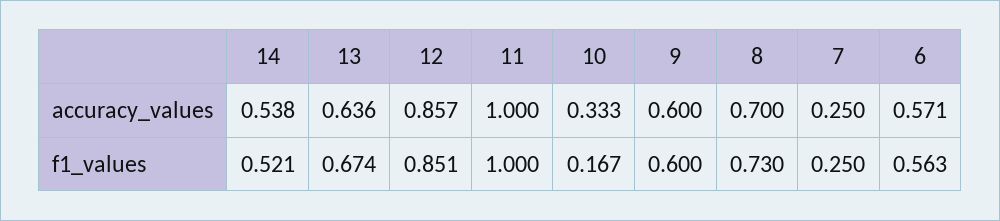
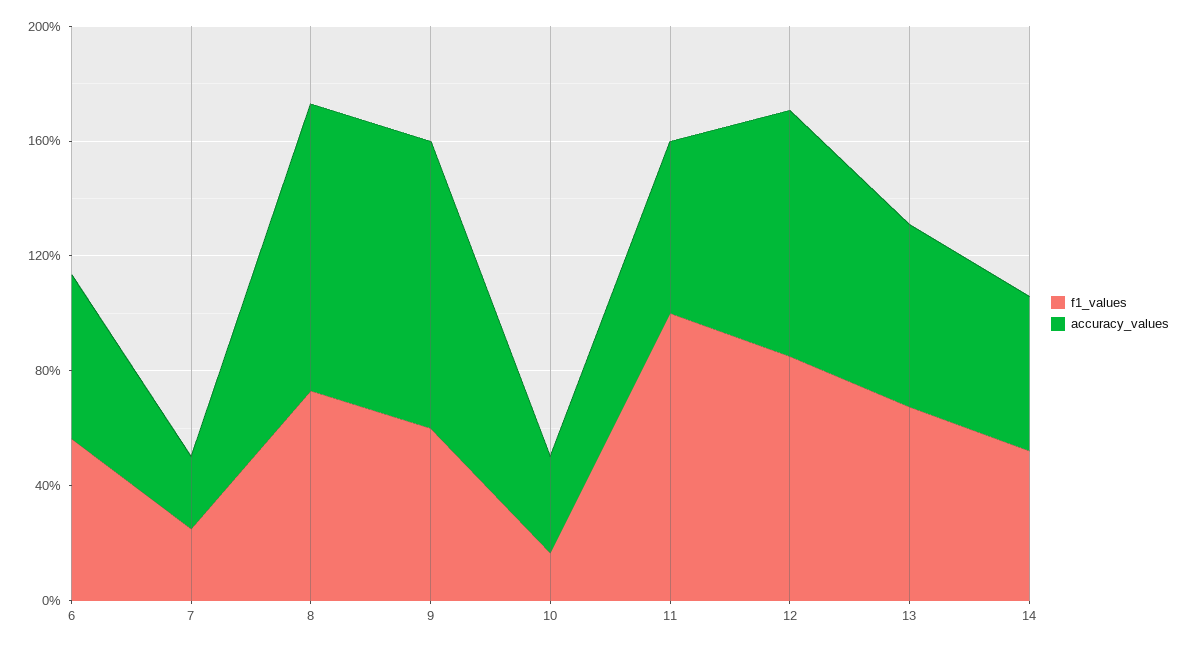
  {
    "accuracy_values": {
      "14": 0.538,
      "13": 0.636,
      "12": 0.857,
-     "11": 1,
+     "11": 0.6,
      "10": 0.333,
-     "9": 0.6,
+     "9": 1,
-     "8": 0.7,
+     "8": 1,
      "7": 0.25,
      "6": 0.571
    },
    "f1_values": {
      "14": 0.521,
      "13": 0.674,
      "12": 0.851,
      "11": 1,
      "10": 0.167,
      "9": 0.6,
      "8": 0.73,
      "7": 0.25,
      "6": 0.563
    }
  }

